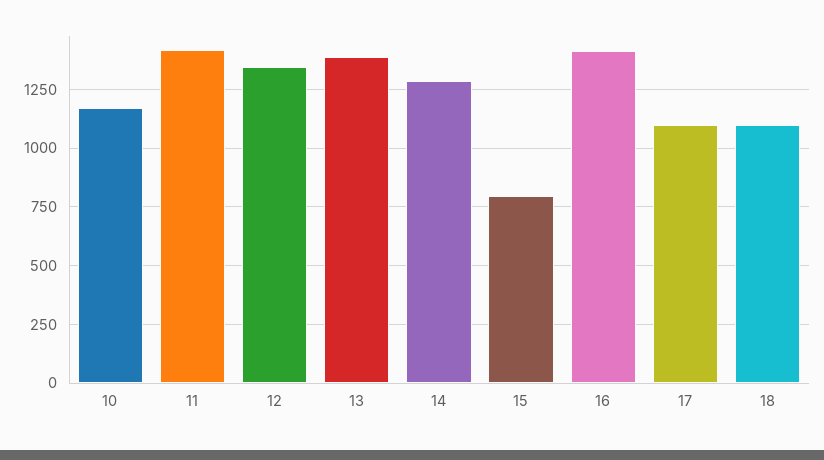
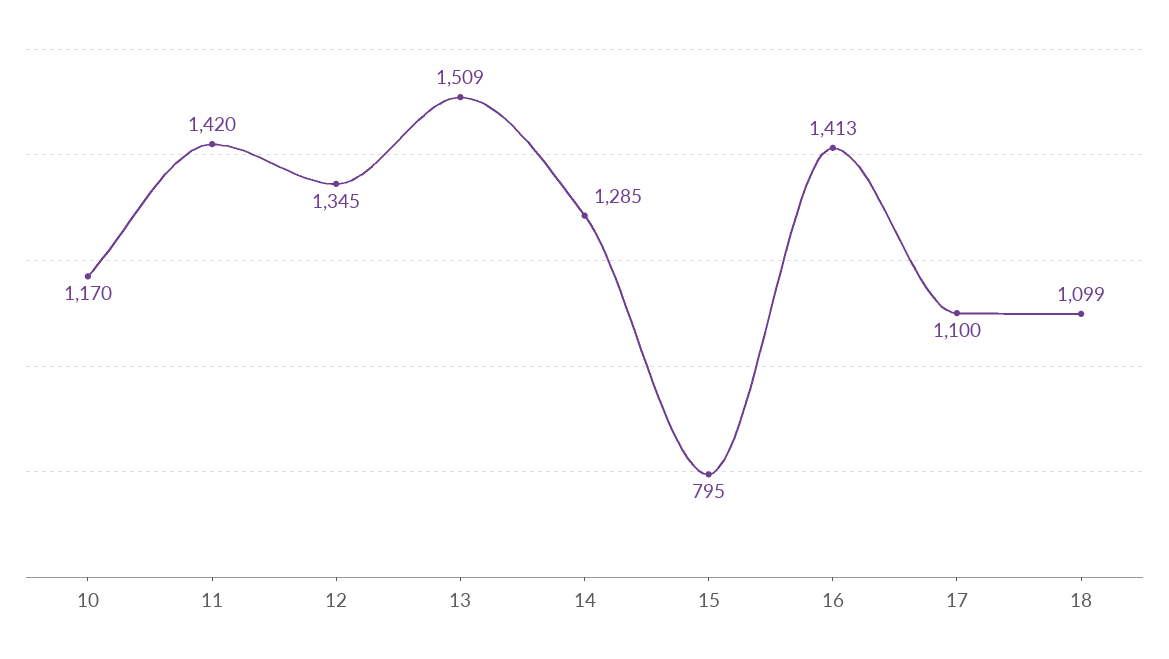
  {
    "10": 1170,
    "11": 1420,
    "12": 1345,
-   "13": 1400,
+   "13": 1509,
    "14": 1285,
    "15": 795,
    "16": 1413,
    "17": 1100,
    "18": 1099
  }

